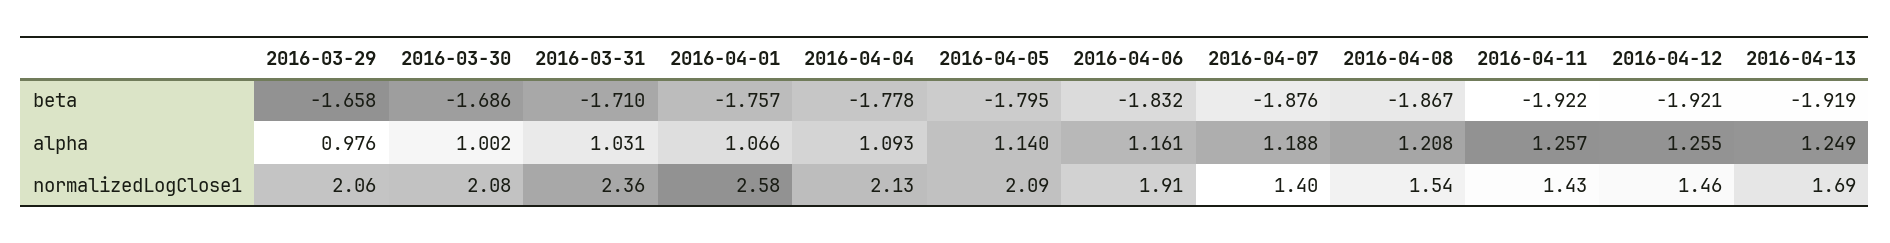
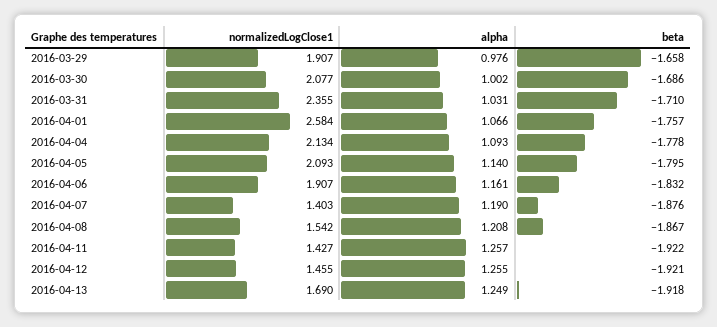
  {
    "2016-03-29": {
      "beta": -1.658,
      "alpha": 0.976,
-     "normalizedLogClose1": 2.06
+     "normalizedLogClose1": 1.907
    },
    "2016-03-30": {
      "beta": -1.686,
      "alpha": 1.002,
      "normalizedLogClose1": 2.077
    },
    "2016-03-31": {
      "beta": -1.71,
      "alpha": 1.031,
      "normalizedLogClose1": 2.355
    },
    "2016-04-01": {
      "beta": -1.757,
      "alpha": 1.066,
      "normalizedLogClose1": 2.584
    },
    "2016-04-04": {
      "beta": -1.778,
      "alpha": 1.093,
      "normalizedLogClose1": 2.134
    },
    "2016-04-05": {
      "beta": -1.795,
      "alpha": 1.14,
      "normalizedLogClose1": 2.093
    },
    "2016-04-06": {
      "beta": -1.832,
      "alpha": 1.161,
      "normalizedLogClose1": 1.907
    },
    "2016-04-07": {
      "beta": -1.876,
-     "alpha": 1.188,
+     "alpha": 1.19,
      "normalizedLogClose1": 1.403
    },
    "2016-04-08": {
      "beta": -1.867,
      "alpha": 1.208,
      "normalizedLogClose1": 1.542
    },
    "2016-04-11": {
      "beta": -1.922,
      "alpha": 1.257,
      "normalizedLogClose1": 1.427
    },
    "2016-04-12": {
      "beta": -1.921,
      "alpha": 1.255,
      "normalizedLogClose1": 1.455
    },
    "2016-04-13": {
-     "beta": -1.919,
+     "beta": -1.918,
      "alpha": 1.249,
      "normalizedLogClose1": 1.69
    }
  }

